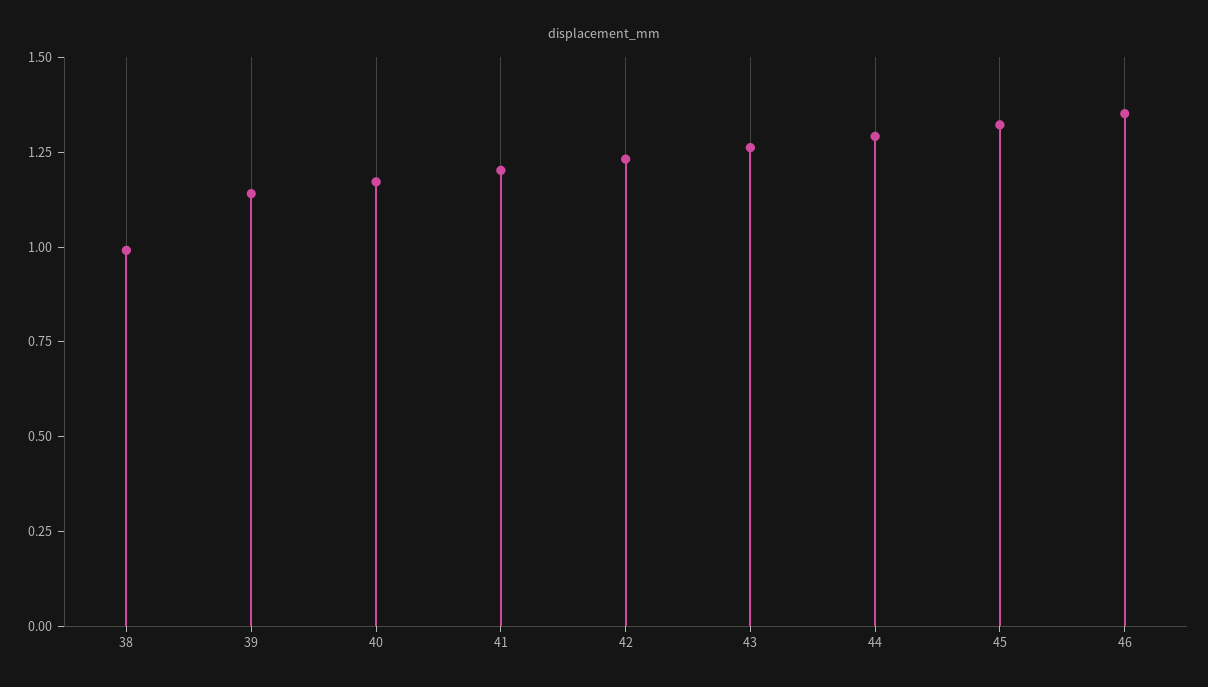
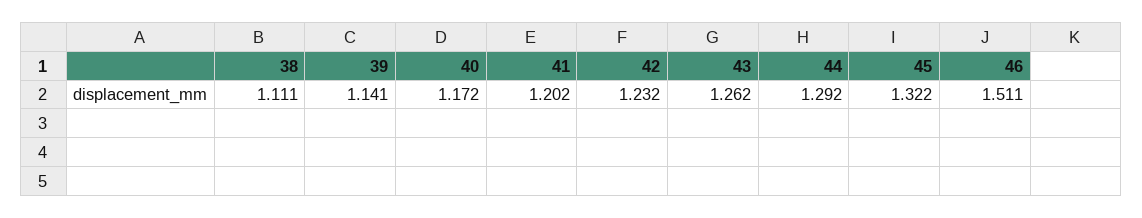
  {
-   "38": 1,
+   "38": 1.111,
    "39": 1.141,
    "40": 1.172,
    "41": 1.202,
    "42": 1.232,
    "43": 1.262,
    "44": 1.292,
    "45": 1.322,
-   "46": 1.35
+   "46": 1.511
  }

